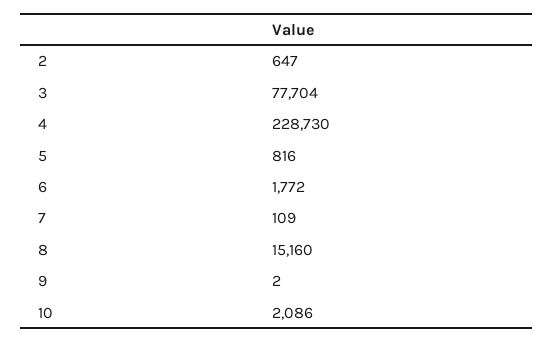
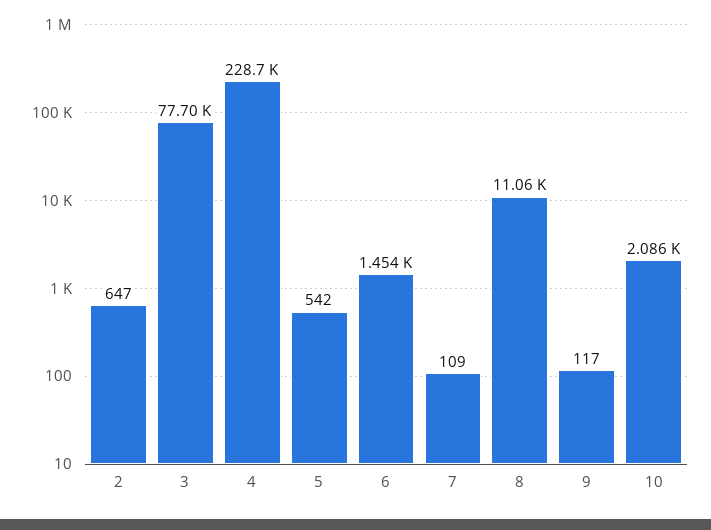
  {
    "2": 647,
    "3": 77704,
    "4": 228730,
-   "5": 816,
+   "5": 542,
-   "6": 1772,
+   "6": 1454,
    "7": 109,
-   "8": 15160,
+   "8": 11060,
-   "9": 2,
+   "9": 117,
    "10": 2086
  }

